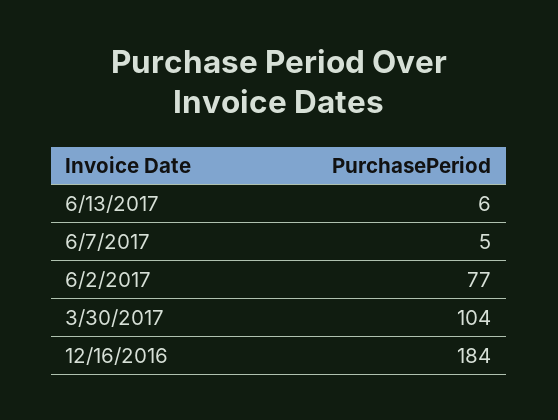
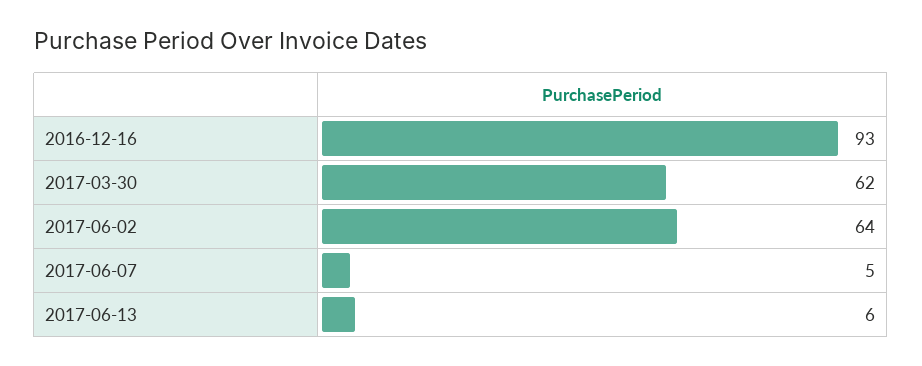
  {
    "6/13/2017": 6,
    "6/7/2017": 5,
-   "6/2/2017": 77,
+   "6/2/2017": 64,
-   "3/30/2017": 104,
+   "3/30/2017": 62,
-   "12/16/2016": 184
+   "12/16/2016": 93
  }

